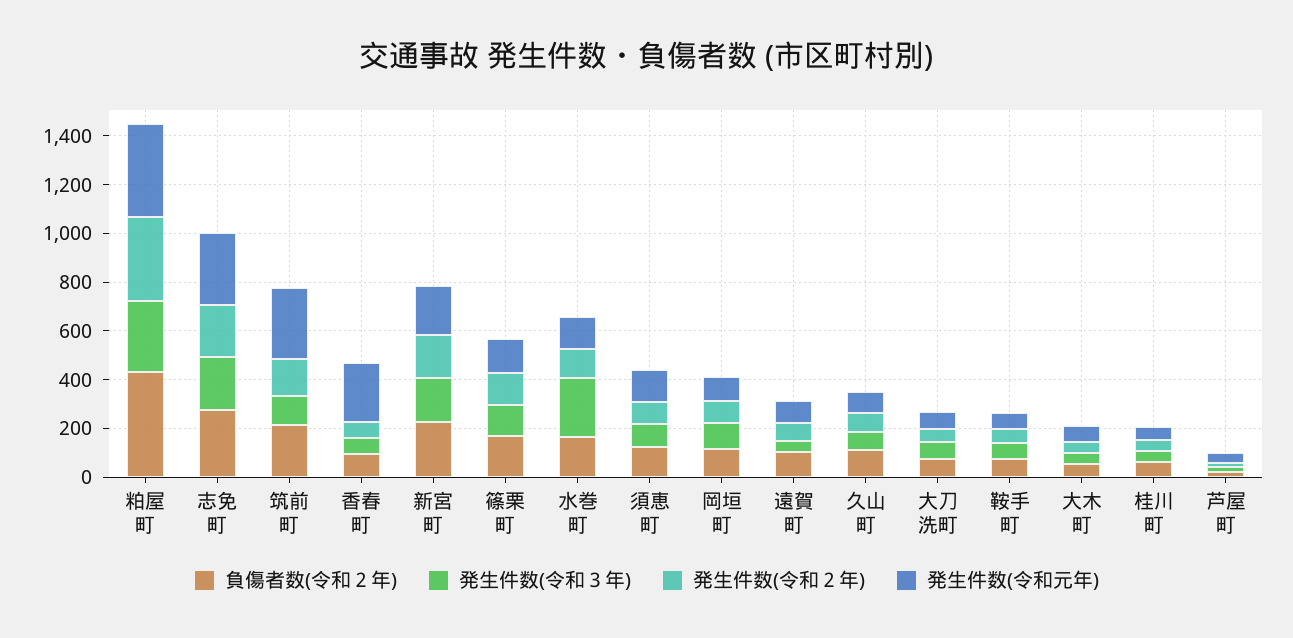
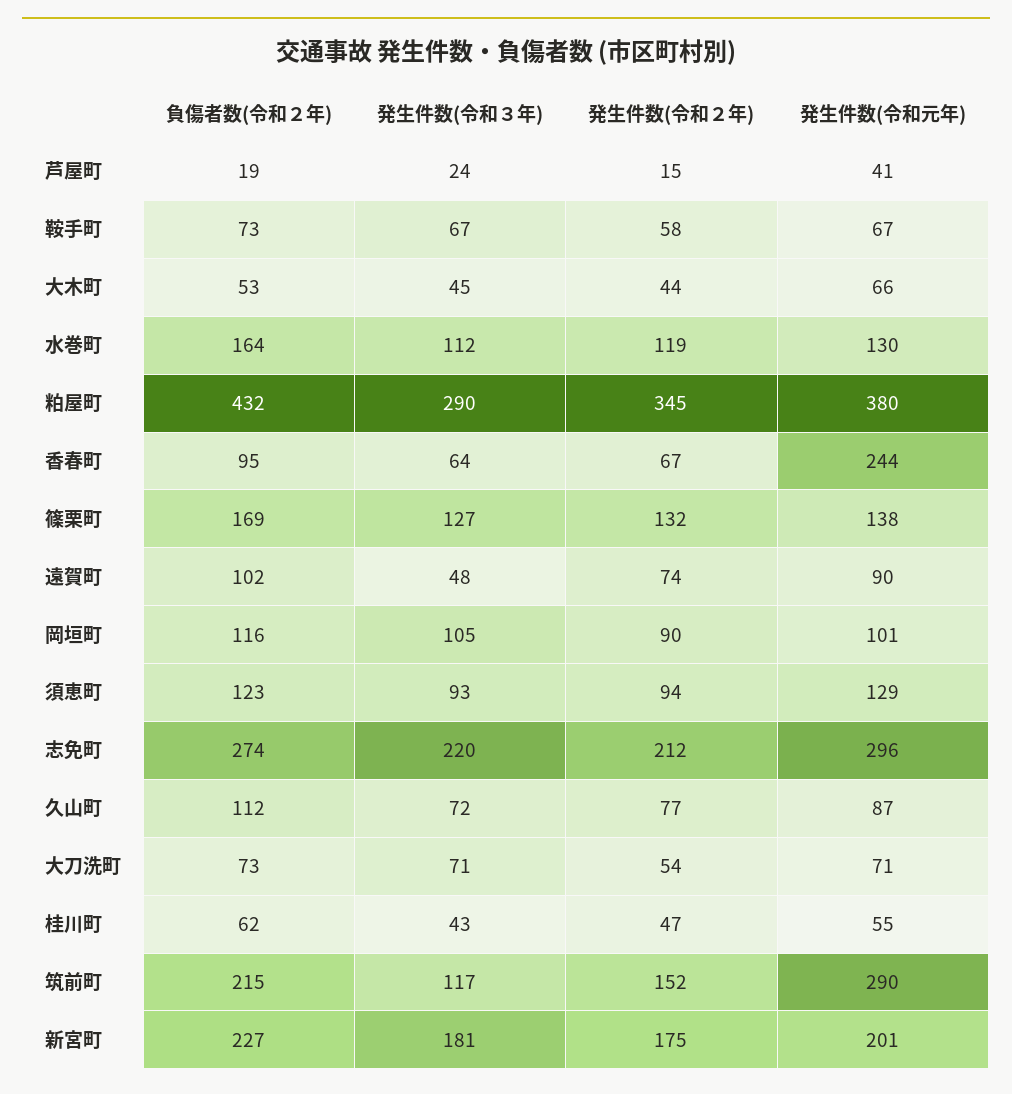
  {
    "負傷者数(令和２年)": {
      "粕屋町": 432,
      "志免町": 274,
      "筑前町": 215,
      "香春町": 95,
      "新宮町": 227,
      "篠栗町": 169,
      "水巻町": 164,
      "須恵町": 123,
      "岡垣町": 116,
      "遠賀町": 102,
      "久山町": 112,
      "大刀洗町": 73,
      "鞍手町": 73,
      "大木町": 53,
      "桂川町": 62,
      "芦屋町": 19
    },
    "発生件数(令和３年)": {
      "粕屋町": 290,
      "志免町": 220,
      "筑前町": 117,
      "香春町": 64,
      "新宮町": 181,
      "篠栗町": 127,
-     "水巻町": 250,
+     "水巻町": 112,
      "須恵町": 93,
      "岡垣町": 105,
      "遠賀町": 48,
      "久山町": 72,
      "大刀洗町": 71,
      "鞍手町": 67,
      "大木町": 45,
      "桂川町": 43,
      "芦屋町": 24
    },
    "発生件数(令和２年)": {
      "粕屋町": 345,
      "志免町": 212,
      "筑前町": 152,
      "香春町": 67,
      "新宮町": 175,
      "篠栗町": 132,
      "水巻町": 119,
      "須恵町": 94,
      "岡垣町": 90,
      "遠賀町": 74,
      "久山町": 77,
      "大刀洗町": 54,
      "鞍手町": 58,
      "大木町": 44,
      "桂川町": 47,
      "芦屋町": 15
    },
    "発生件数(令和元年)": {
      "粕屋町": 380,
      "志免町": 296,
      "筑前町": 290,
      "香春町": 244,
      "新宮町": 201,
      "篠栗町": 138,
      "水巻町": 130,
      "須恵町": 129,
      "岡垣町": 101,
      "遠賀町": 90,
      "久山町": 87,
      "大刀洗町": 71,
      "鞍手町": 67,
      "大木町": 66,
      "桂川町": 55,
      "芦屋町": 41
    }
  }

